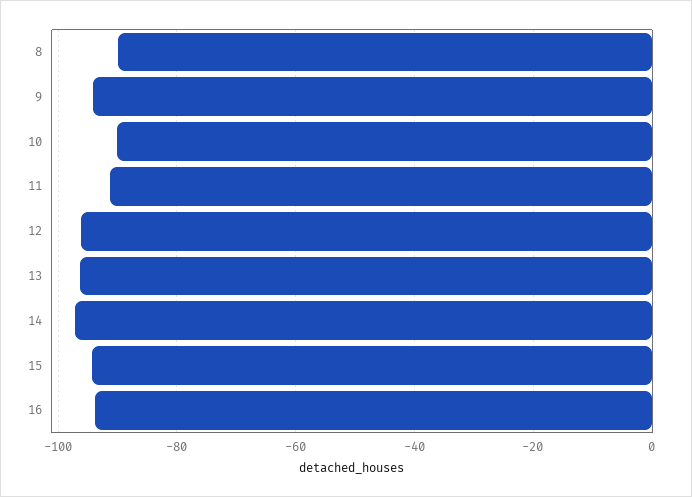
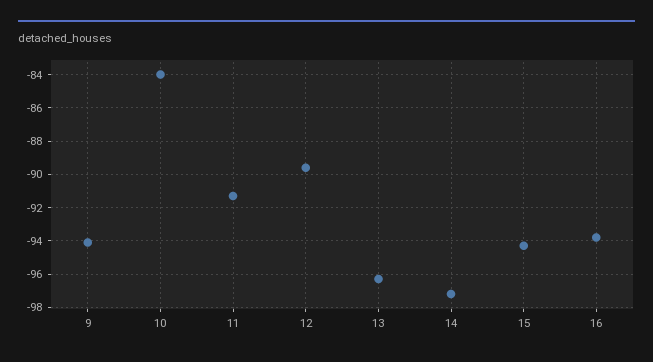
  {
-   "8": -90,
    "9": -94,
-   "10": -90,
+   "10": -84,
    "11": -91.5,
-   "12": -96,
+   "12": -89.5,
    "13": -96.5,
    "14": -97,
    "15": -94.5,
    "16": -94
  }

